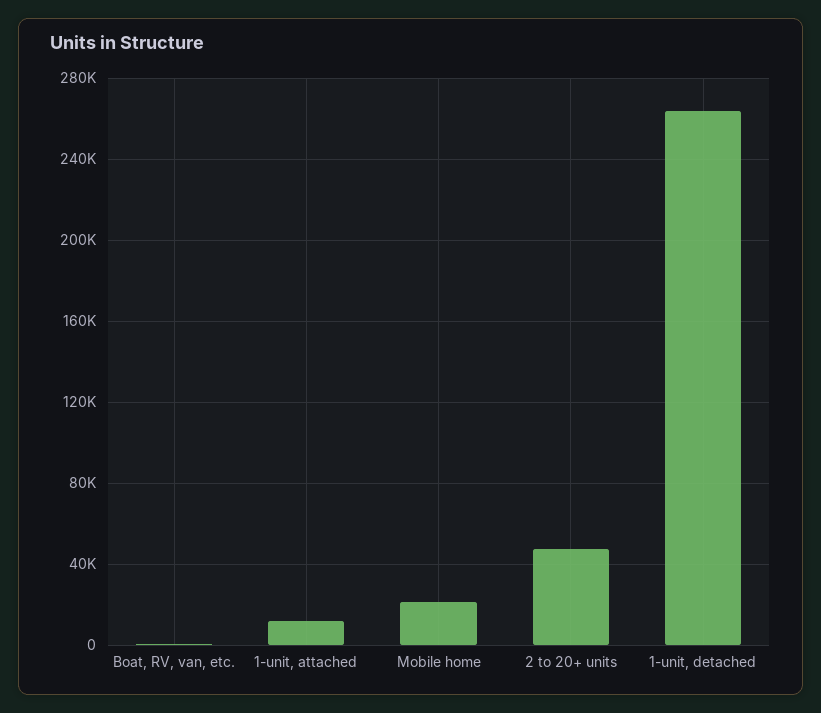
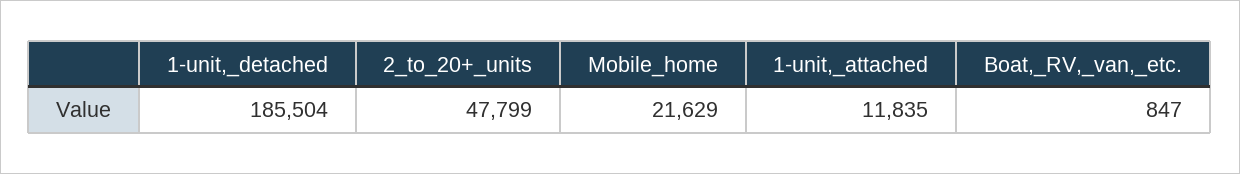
  {
    "Boat, RV, van, etc.": 847,
    "1-unit, attached": 11835,
    "Mobile home": 21629,
    "2 to 20+ units": 47799,
-   "1-unit, detached": 265000
+   "1-unit, detached": 185504
  }

